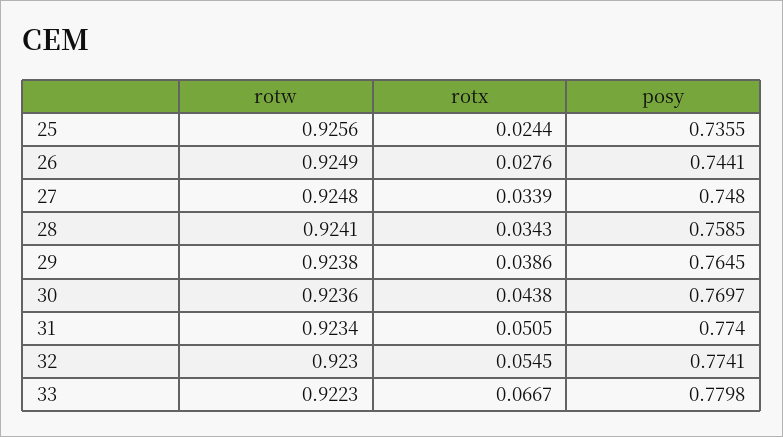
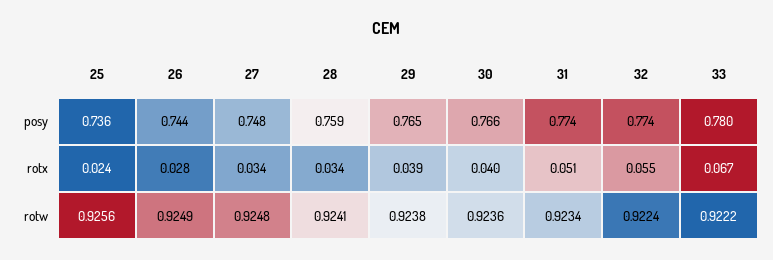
  {
    "rotw": {
      "25": 0.9256,
      "26": 0.9249,
      "27": 0.9248,
      "28": 0.9241,
      "29": 0.9238,
      "30": 0.9236,
      "31": 0.9234,
-     "32": 0.923,
+     "32": 0.9224,
-     "33": 0.9223
+     "33": 0.9222
    },
    "rotx": {
      "25": 0.0244,
      "26": 0.0276,
      "27": 0.0339,
      "28": 0.0343,
      "29": 0.0386,
-     "30": 0.0438,
+     "30": 0.04,
      "31": 0.0505,
      "32": 0.0545,
      "33": 0.0667
    },
    "posy": {
      "25": 0.7355,
      "26": 0.7441,
      "27": 0.748,
      "28": 0.7585,
      "29": 0.7645,
-     "30": 0.7697,
+     "30": 0.766,
      "31": 0.774,
      "32": 0.7741,
      "33": 0.7798
    }
  }

